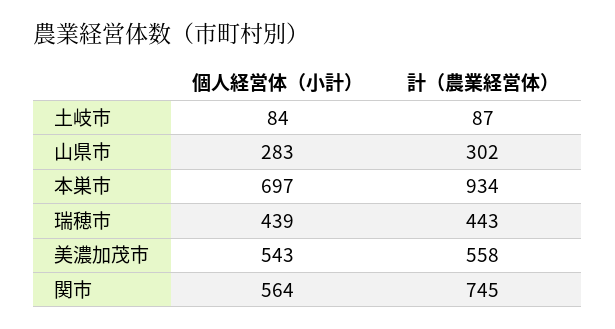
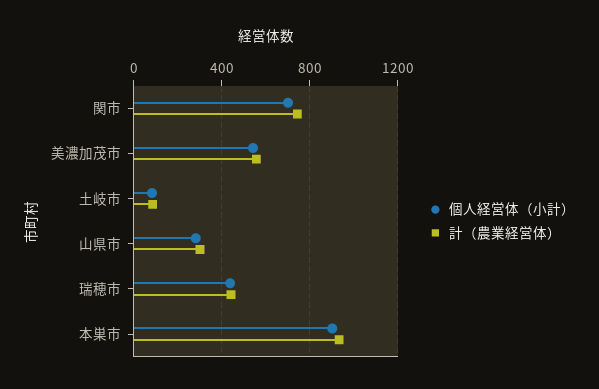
  {
    "個人経営体（小計）": {
      "土岐市": 84,
      "山県市": 283,
-     "本巣市": 697,
+     "本巣市": 900,
      "瑞穂市": 439,
      "美濃加茂市": 543,
-     "関市": 564
+     "関市": 700
    },
    "計（農業経営体）": {
      "土岐市": 87,
      "山県市": 302,
      "本巣市": 934,
      "瑞穂市": 443,
      "美濃加茂市": 558,
      "関市": 745
    }
  }

